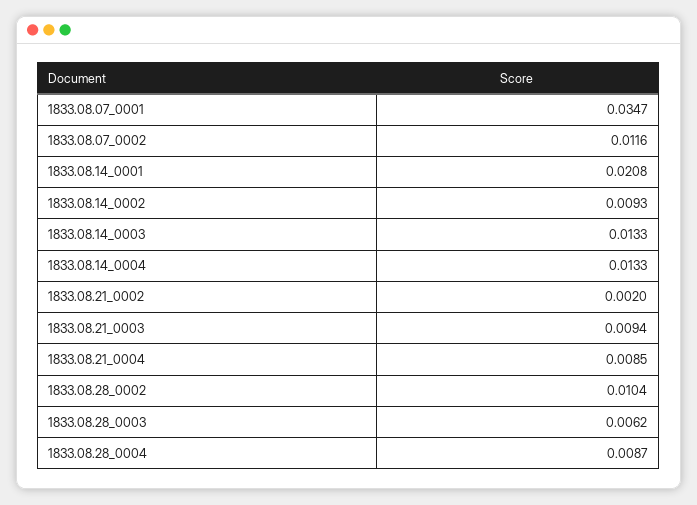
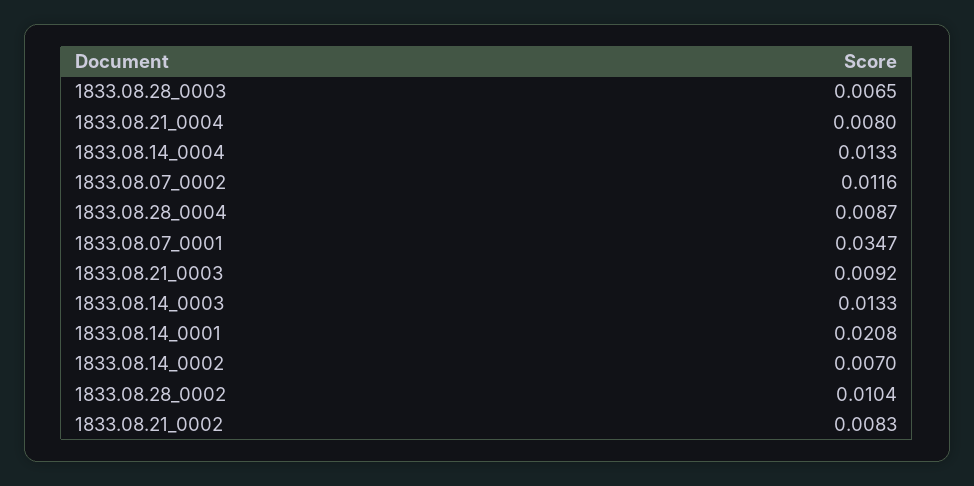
  {
    "1833.08.07_0001": 0.0347,
    "1833.08.07_0002": 0.0116,
    "1833.08.14_0001": 0.0208,
-   "1833.08.14_0002": 0.0093,
+   "1833.08.14_0002": 0.007,
    "1833.08.14_0003": 0.0133,
    "1833.08.14_0004": 0.0133,
-   "1833.08.21_0002": 0.002,
+   "1833.08.21_0002": 0.0083,
-   "1833.08.21_0003": 0.0094,
+   "1833.08.21_0003": 0.0092,
-   "1833.08.21_0004": 0.0085,
+   "1833.08.21_0004": 0.008,
    "1833.08.28_0002": 0.0104,
-   "1833.08.28_0003": 0.0062,
+   "1833.08.28_0003": 0.0065,
    "1833.08.28_0004": 0.0087
  }

